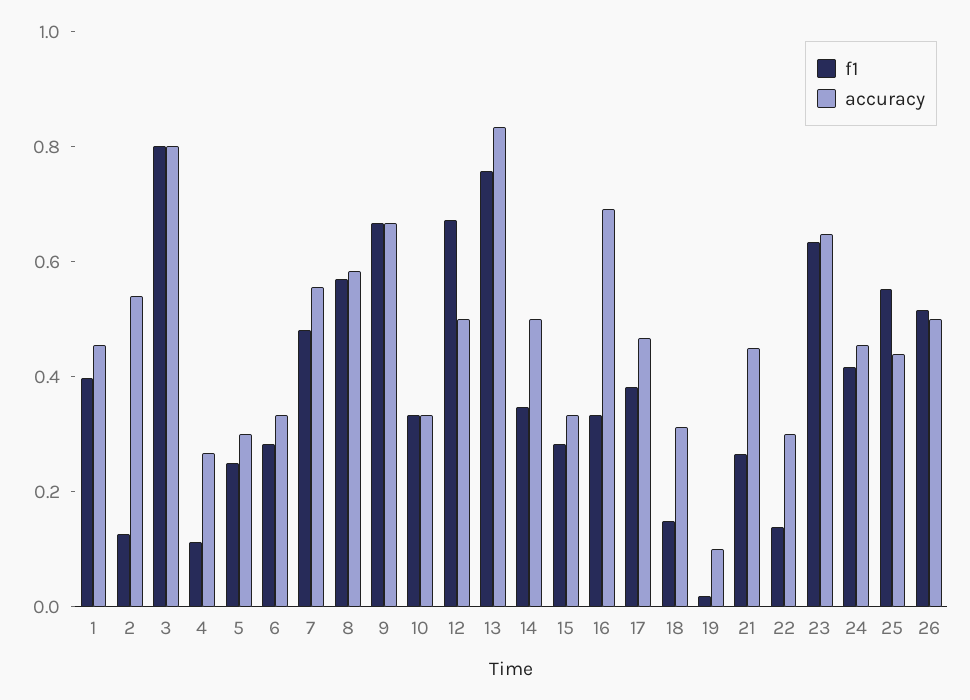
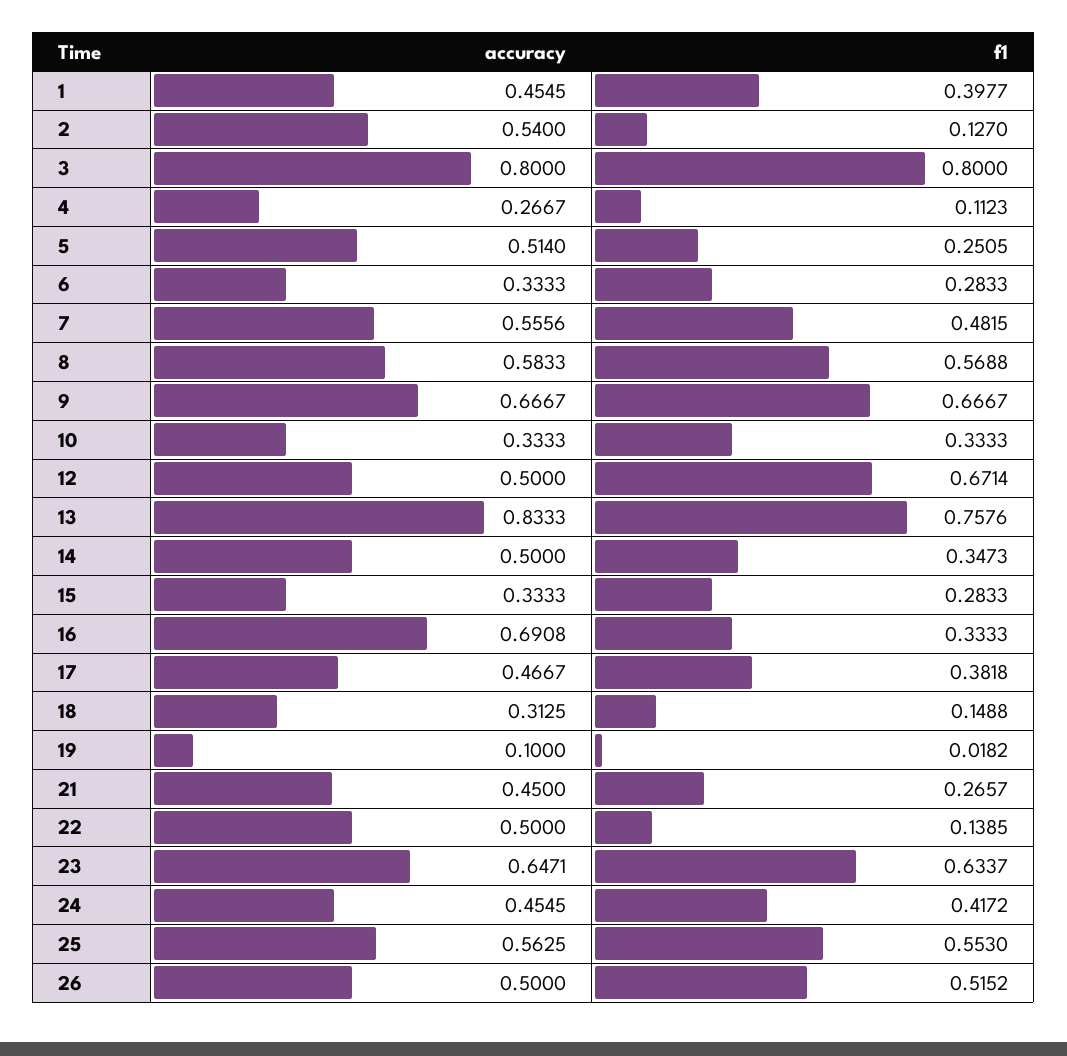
  {
    "f1": {
      "1": 0.3977,
      "2": 0.127,
      "3": 0.8,
      "4": 0.1123,
      "5": 0.2505,
      "6": 0.2833,
      "7": 0.4815,
      "8": 0.5688,
      "9": 0.6667,
      "10": 0.3333,
      "12": 0.6714,
      "13": 0.7576,
      "14": 0.3473,
      "15": 0.2833,
      "16": 0.3333,
      "17": 0.3818,
      "18": 0.1488,
      "19": 0.0182,
      "21": 0.2657,
      "22": 0.1385,
      "23": 0.6337,
      "24": 0.4172,
      "25": 0.553,
      "26": 0.5152
    },
    "accuracy": {
      "1": 0.4545,
      "2": 0.54,
      "3": 0.8,
      "4": 0.2667,
-     "5": 0.3,
+     "5": 0.514,
      "6": 0.3333,
      "7": 0.5556,
      "8": 0.5833,
      "9": 0.6667,
      "10": 0.3333,
      "12": 0.5,
      "13": 0.8333,
      "14": 0.5,
      "15": 0.3333,
      "16": 0.6908,
      "17": 0.4667,
      "18": 0.3125,
      "19": 0.1,
      "21": 0.45,
-     "22": 0.3,
+     "22": 0.5,
      "23": 0.6471,
      "24": 0.4545,
-     "25": 0.45,
+     "25": 0.5625,
      "26": 0.5
    }
  }

